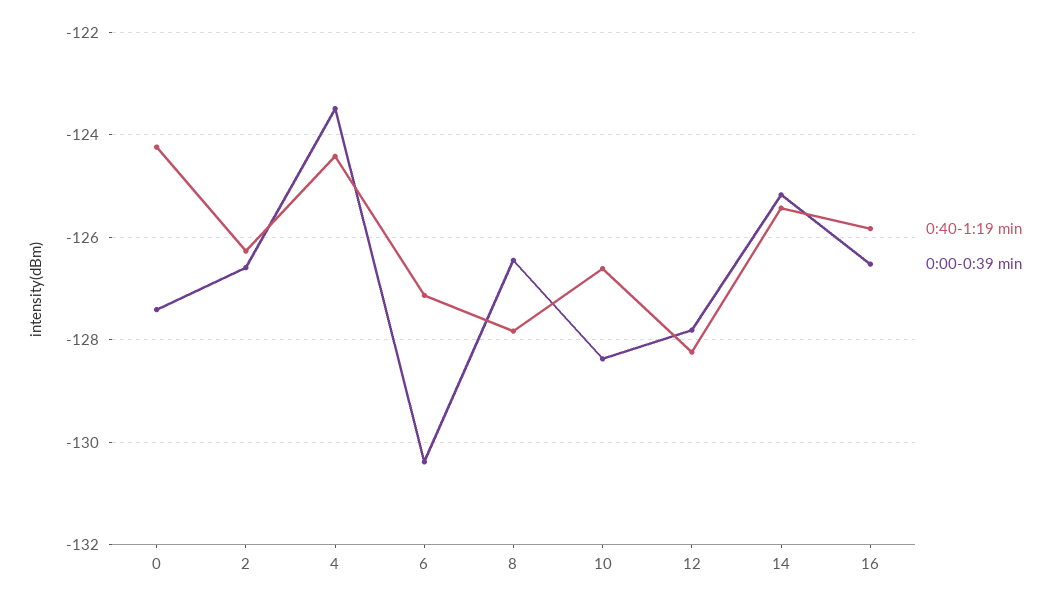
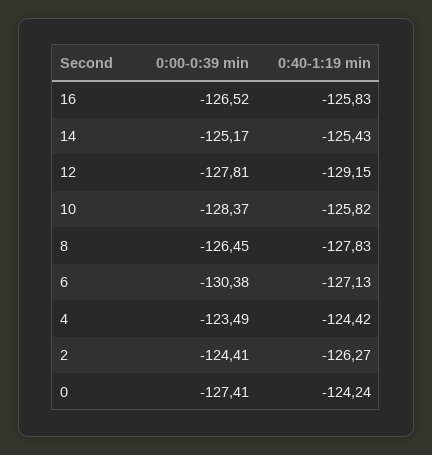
  {
    "0:40-1:19 min": {
      "0": -124.24,
      "2": -126.27,
      "4": -124.42,
      "6": -127.13,
      "8": -127.83,
-     "10": -126.6,
+     "10": -125.82,
-     "12": -128.2,
+     "12": -129.15,
      "14": -125.43,
      "16": -125.83
    },
    "0:00-0:39 min": {
      "0": -127.41,
-     "2": -126.6,
+     "2": -124.41,
      "4": -123.49,
      "6": -130.38,
      "8": -126.45,
      "10": -128.37,
      "12": -127.81,
      "14": -125.17,
      "16": -126.52
    }
  }

